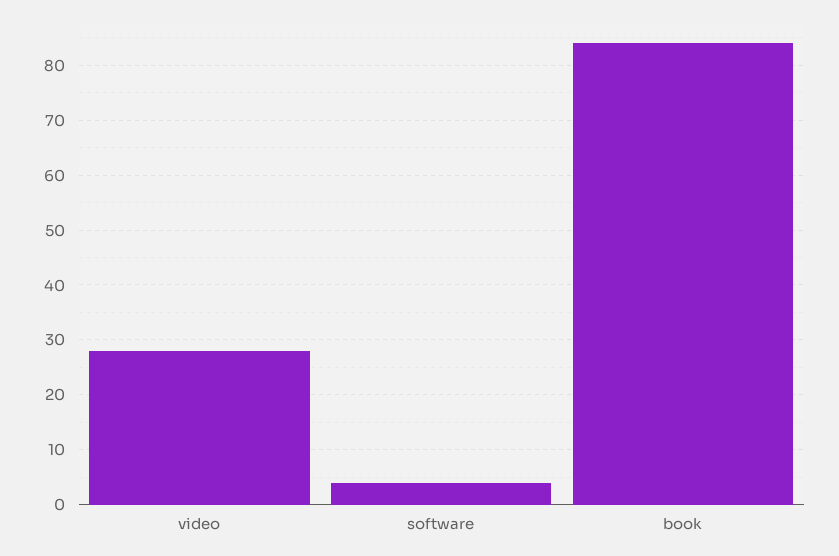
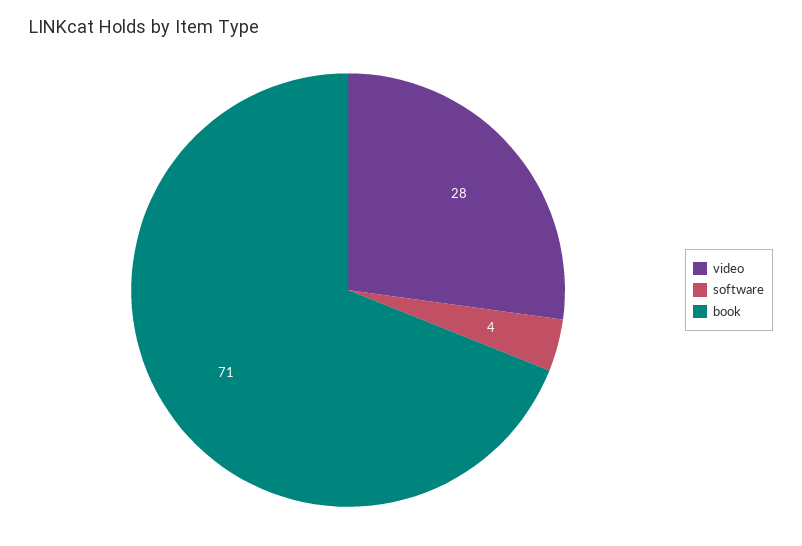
  {
    "video": 28,
    "software": 4,
-   "book": 85
+   "book": 71
  }

